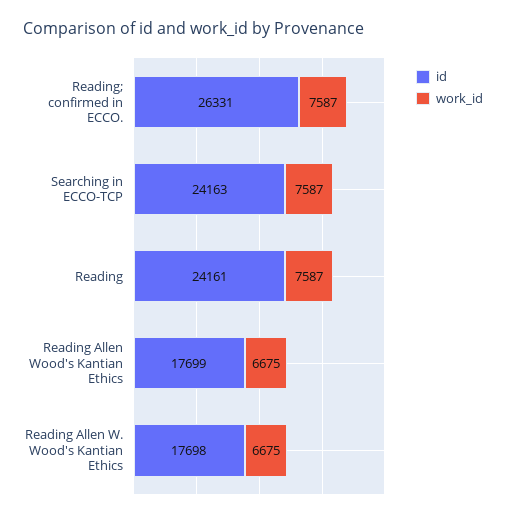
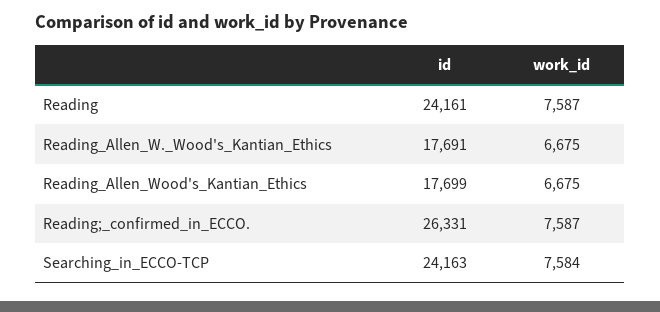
  {
    "id": {
      "Reading; confirmed in ECCO.": 26331,
      "Searching in ECCO-TCP": 24163,
      "Reading": 24161,
      "Reading Allen Wood's Kantian Ethics": 17699,
-     "Reading Allen W. Wood's Kantian Ethics": 17698
+     "Reading Allen W. Wood's Kantian Ethics": 17691
    },
    "work_id": {
      "Reading; confirmed in ECCO.": 7587,
-     "Searching in ECCO-TCP": 7587,
+     "Searching in ECCO-TCP": 7584,
      "Reading": 7587,
      "Reading Allen Wood's Kantian Ethics": 6675,
      "Reading Allen W. Wood's Kantian Ethics": 6675
    }
  }

